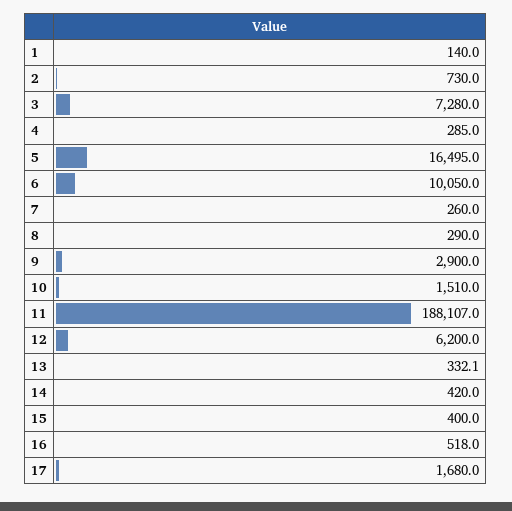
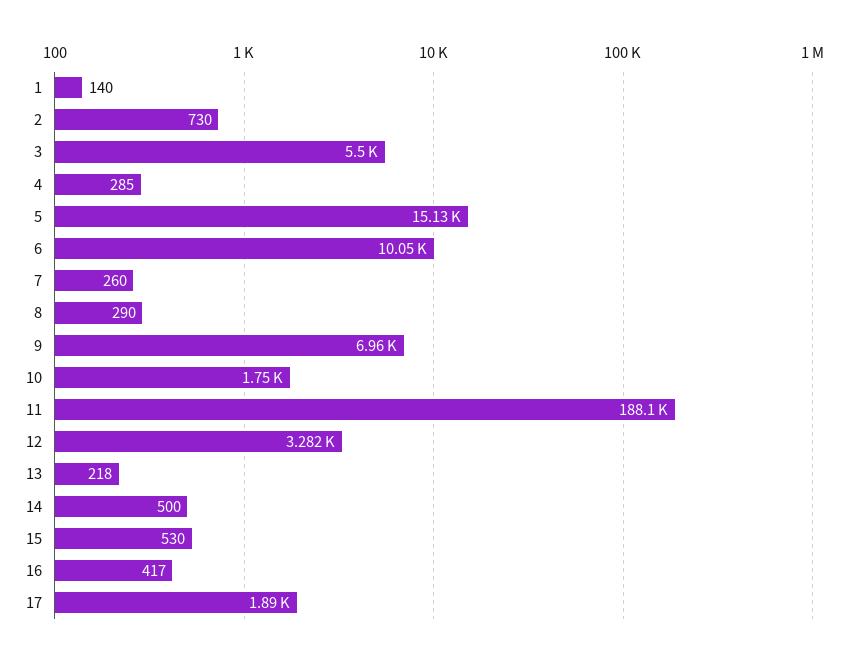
  {
    "1": 140,
    "2": 730,
-   "3": 7280,
+   "3": 5500,
    "4": 285,
-   "5": 16495,
+   "5": 15130,
    "6": 10050,
    "7": 260,
    "8": 290,
-   "9": 2900,
+   "9": 6960,
-   "10": 1510,
+   "10": 1750,
    "11": 188107,
-   "12": 6200,
+   "12": 3282,
-   "13": 332.1,
+   "13": 218,
-   "14": 420,
+   "14": 500,
-   "15": 400,
+   "15": 530,
-   "16": 518,
+   "16": 417,
-   "17": 1680
+   "17": 1890
  }

